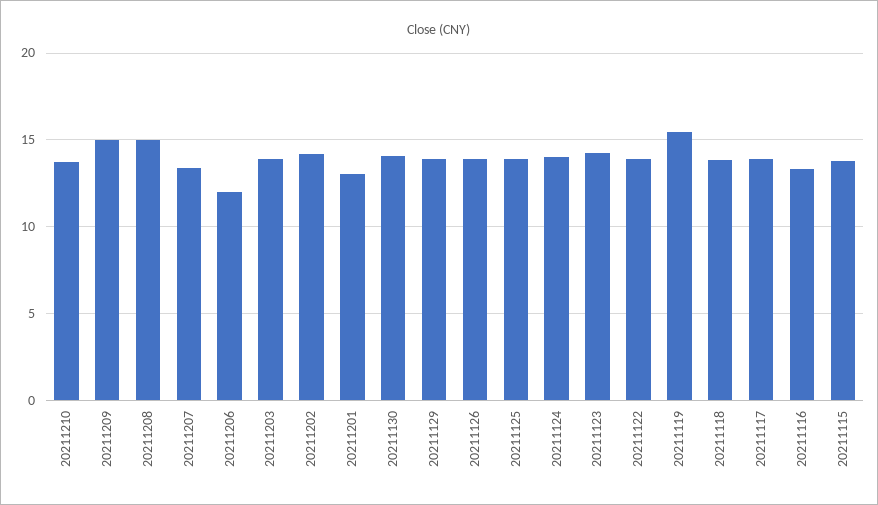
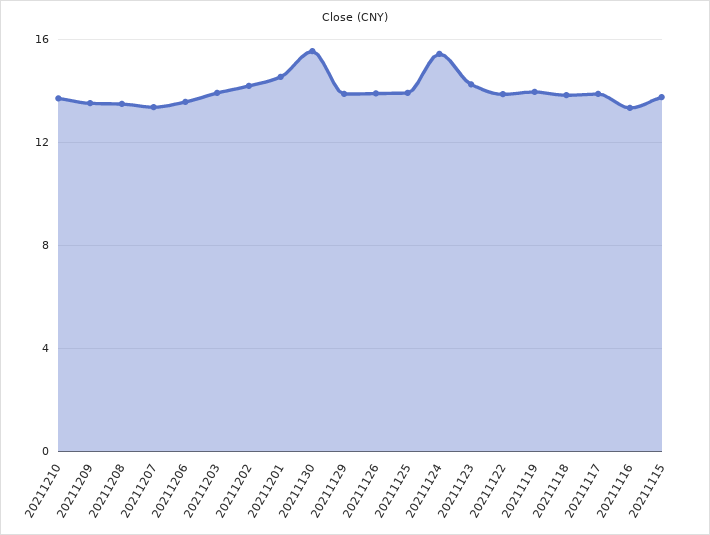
  {
    "20211210": 13.5,
-   "20211209": 15,
+   "20211209": 13.5,
-   "20211208": 15,
+   "20211208": 13.5,
    "20211207": 13.5,
-   "20211206": 12,
+   "20211206": 13.5,
    "20211203": 14,
    "20211202": 14,
-   "20211201": 13,
+   "20211201": 14.5,
-   "20211130": 14,
+   "20211130": 15.5,
    "20211129": 14,
    "20211126": 14,
    "20211125": 14,
-   "20211124": 14,
+   "20211124": 15.5,
    "20211123": 14.5,
    "20211122": 14,
-   "20211119": 15.5,
+   "20211119": 14,
    "20211118": 14,
    "20211117": 14,
    "20211116": 13.5,
    "20211115": 14
  }

